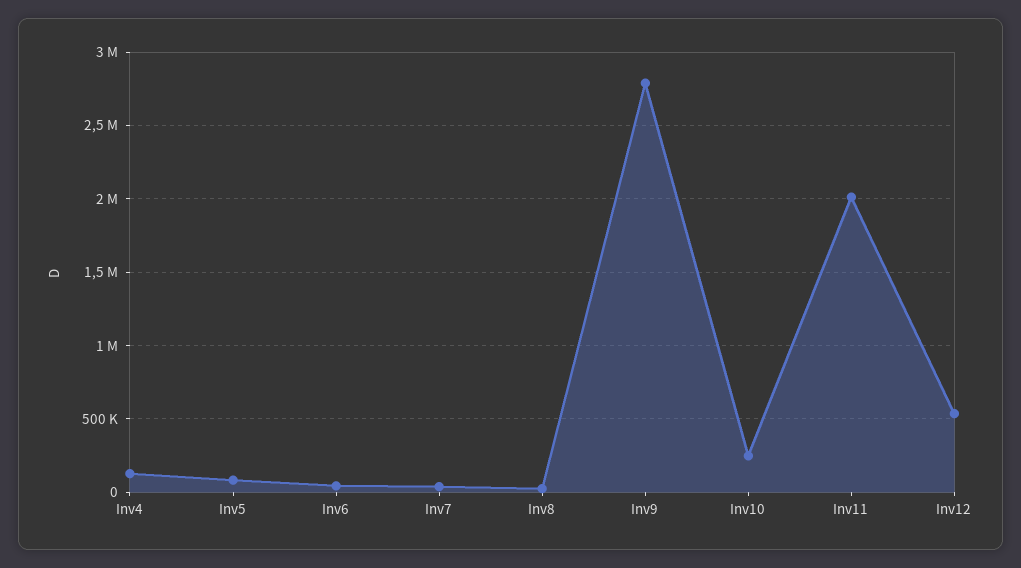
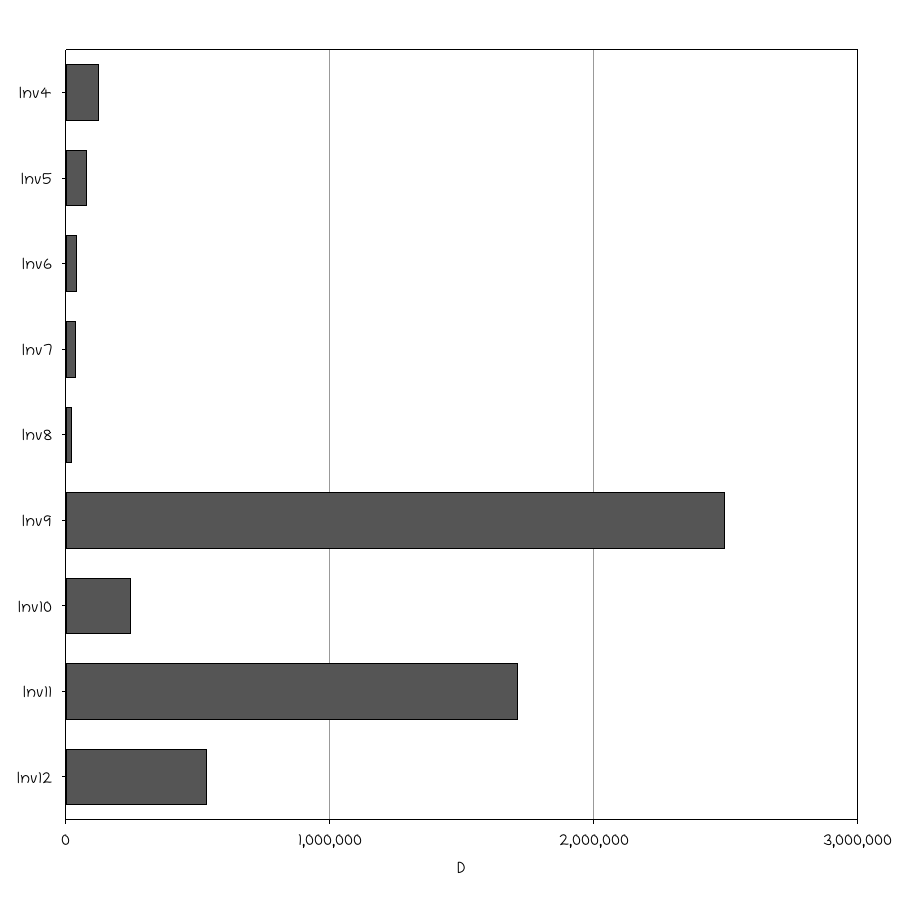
  {
    "Inv4": 150000,
    "Inv5": 100000,
    "Inv6": 50000,
    "Inv7": 50000,
    "Inv8": 50000,
-   "Inv9": 2800000,
+   "Inv9": 2500000,
    "Inv10": 250000,
-   "Inv11": 2000000,
+   "Inv11": 1700000,
    "Inv12": 550000
  }

